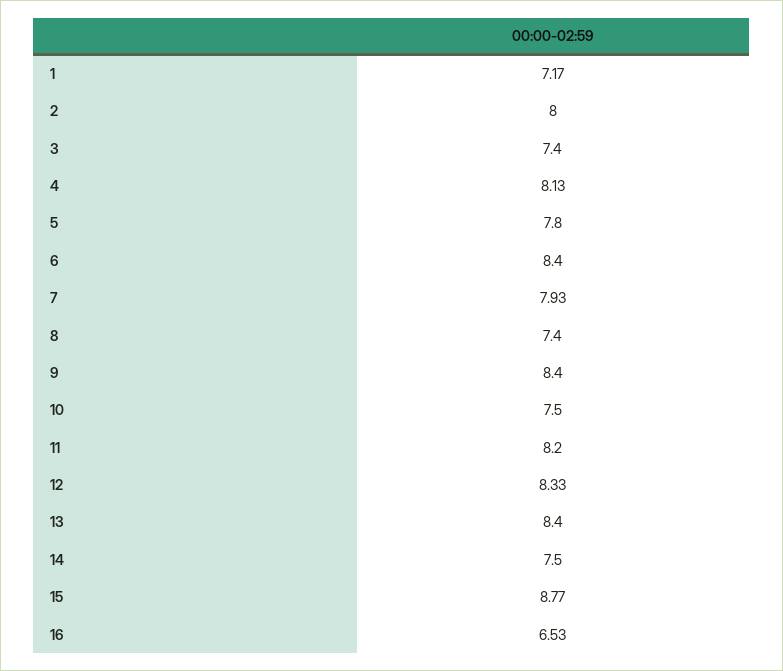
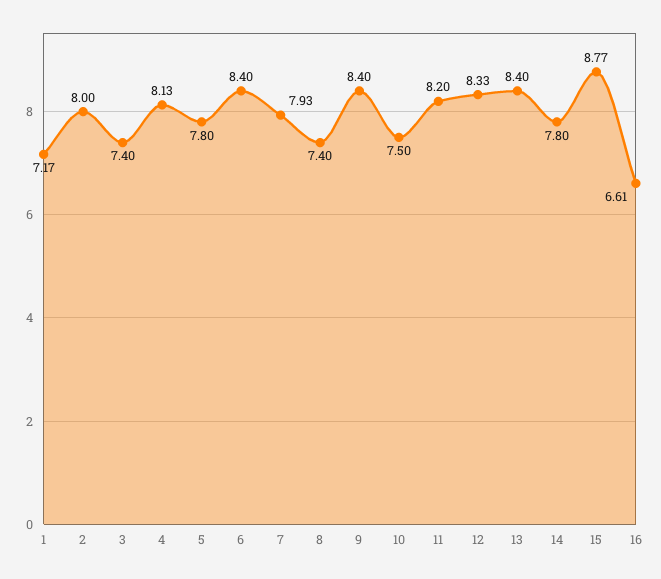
  {
    "1": 7.17,
    "2": 8,
    "3": 7.4,
    "4": 8.13,
    "5": 7.8,
    "6": 8.4,
    "7": 7.93,
    "8": 7.4,
    "9": 8.4,
    "10": 7.5,
    "11": 8.2,
    "12": 8.33,
    "13": 8.4,
-   "14": 7.5,
+   "14": 7.8,
    "15": 8.77,
-   "16": 6.53
+   "16": 6.61
  }

